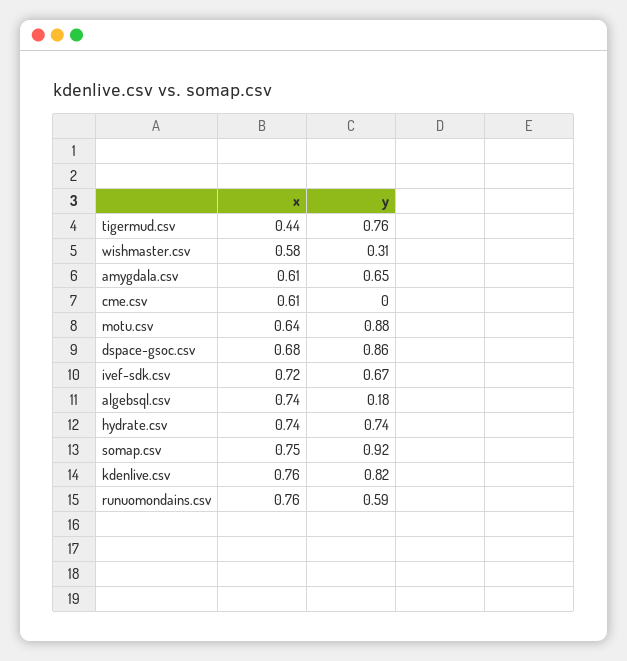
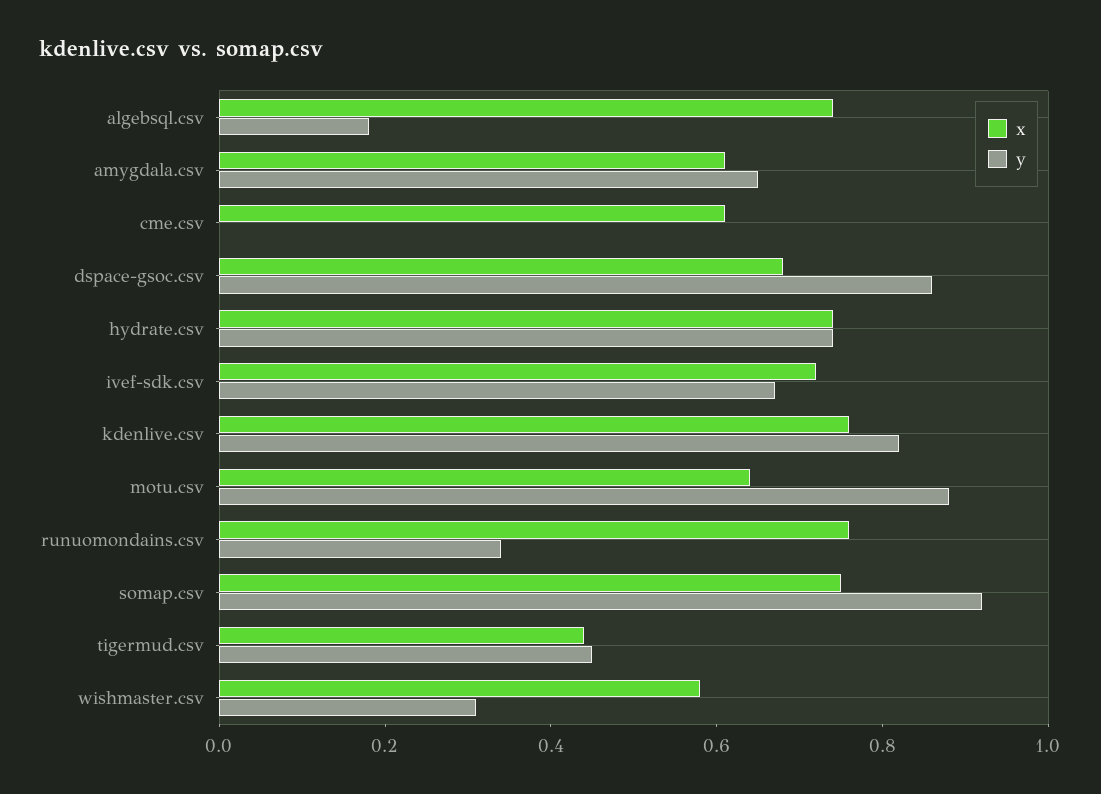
  {
    "x": {
      "tigermud.csv": 0.44,
      "wishmaster.csv": 0.58,
      "amygdala.csv": 0.61,
      "cme.csv": 0.61,
      "motu.csv": 0.64,
      "dspace-gsoc.csv": 0.68,
      "ivef-sdk.csv": 0.72,
      "algebsql.csv": 0.74,
      "hydrate.csv": 0.74,
      "somap.csv": 0.75,
      "kdenlive.csv": 0.76,
      "runuomondains.csv": 0.76
    },
    "y": {
-     "tigermud.csv": 0.76,
+     "tigermud.csv": 0.45,
      "wishmaster.csv": 0.31,
      "amygdala.csv": 0.65,
      "cme.csv": 0,
      "motu.csv": 0.88,
      "dspace-gsoc.csv": 0.86,
      "ivef-sdk.csv": 0.67,
      "algebsql.csv": 0.18,
      "hydrate.csv": 0.74,
      "somap.csv": 0.92,
      "kdenlive.csv": 0.82,
-     "runuomondains.csv": 0.59
+     "runuomondains.csv": 0.35
    }
  }

